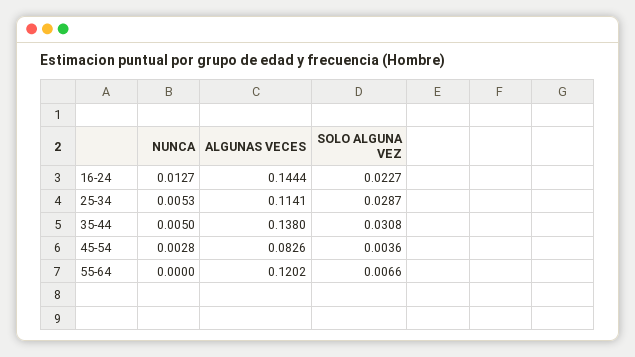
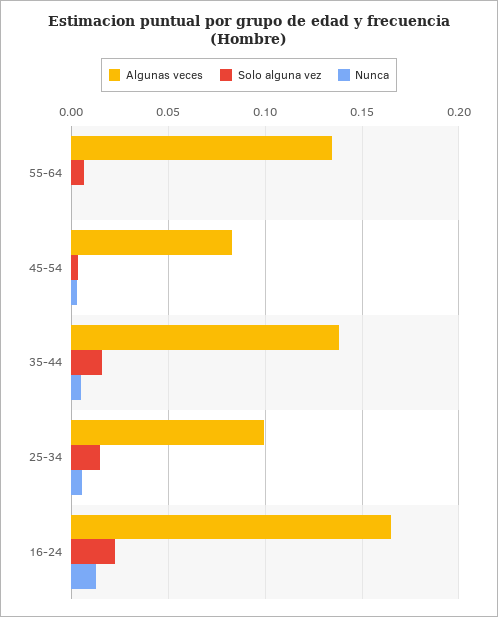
  {
    "NUNCA": {
      "16-24": 0.0127,
      "25-34": 0.0053,
      "35-44": 0.005,
      "45-54": 0.0028,
      "55-64": 0
    },
    "ALGUNAS VECES": {
-     "16-24": 0.1444,
+     "16-24": 0.165,
-     "25-34": 0.1141,
+     "25-34": 0.1,
      "35-44": 0.138,
      "45-54": 0.0826,
-     "55-64": 0.1202
+     "55-64": 0.135
    },
    "SOLO ALGUNA VEZ": {
      "16-24": 0.0227,
-     "25-34": 0.0287,
+     "25-34": 0.015,
-     "35-44": 0.0308,
+     "35-44": 0.015,
      "45-54": 0.0036,
      "55-64": 0.0066
    }
  }

